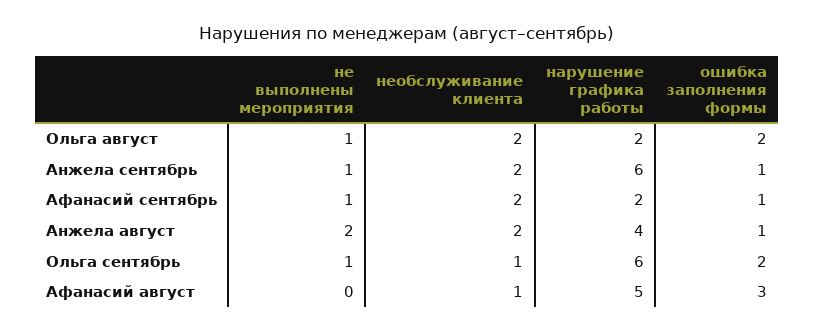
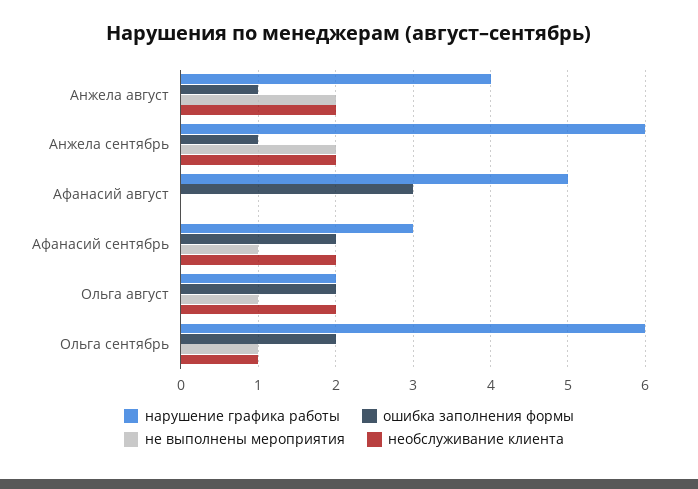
  {
    "не выполнены мероприятия": {
      "Ольга август": 1,
-     "Анжела сентябрь": 1,
+     "Анжела сентябрь": 2,
      "Афанасий сентябрь": 1,
      "Анжела август": 2,
      "Ольга сентябрь": 1,
      "Афанасий август": 0
    },
    "необслуживание клиента": {
      "Ольга август": 2,
      "Анжела сентябрь": 2,
      "Афанасий сентябрь": 2,
      "Анжела август": 2,
      "Ольга сентябрь": 1,
-     "Афанасий август": 1
+     "Афанасий август": 0
    },
    "нарушение графика работы": {
      "Ольга август": 2,
      "Анжела сентябрь": 6,
-     "Афанасий сентябрь": 2,
+     "Афанасий сентябрь": 3,
      "Анжела август": 4,
      "Ольга сентябрь": 6,
      "Афанасий август": 5
    },
    "ошибка заполнения формы": {
      "Ольга август": 2,
      "Анжела сентябрь": 1,
-     "Афанасий сентябрь": 1,
+     "Афанасий сентябрь": 2,
      "Анжела август": 1,
      "Ольга сентябрь": 2,
      "Афанасий август": 3
    }
  }

